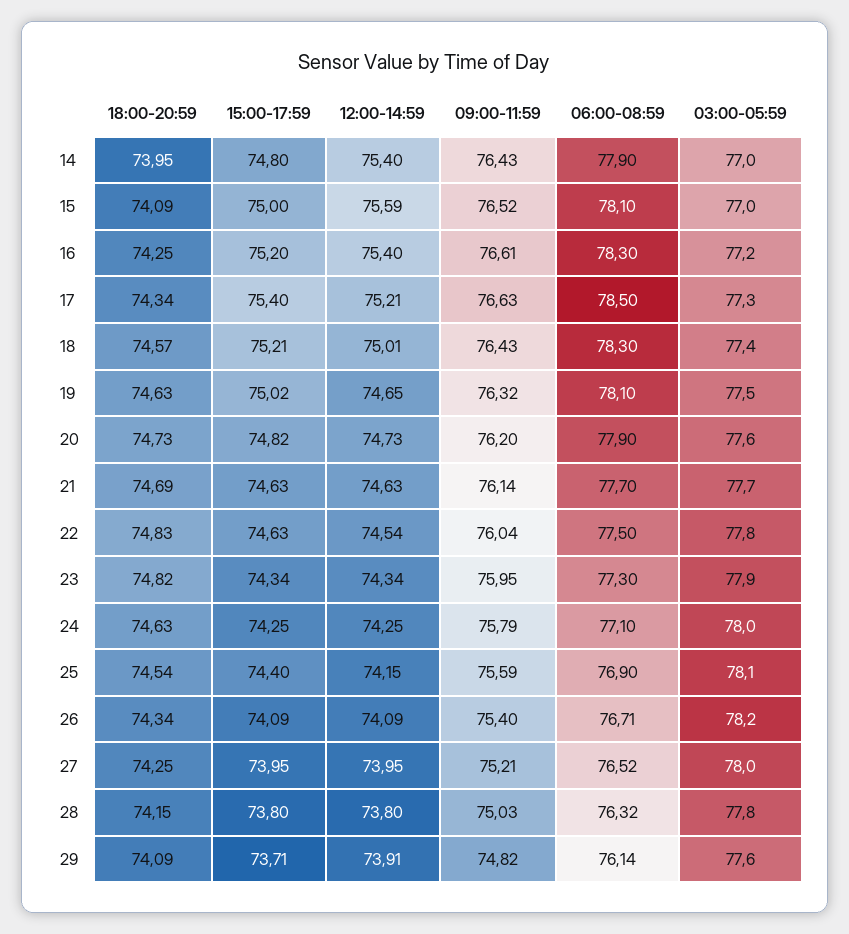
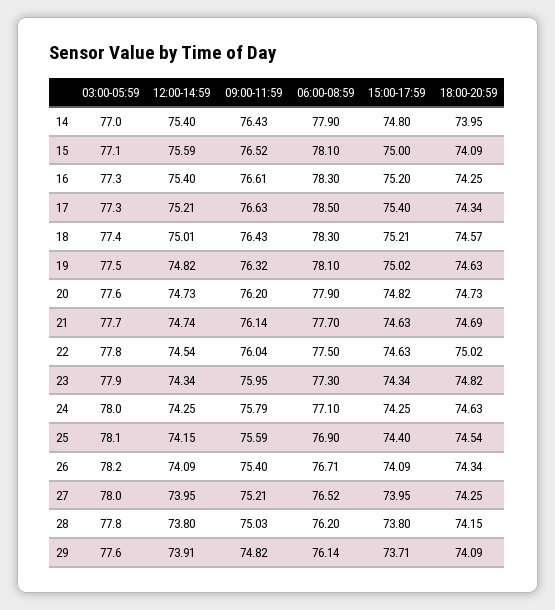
  {
    "18:00-20:59": {
      "14": 73.95,
      "15": 74.09,
      "16": 74.25,
      "17": 74.34,
      "18": 74.57,
      "19": 74.63,
      "20": 74.73,
      "21": 74.69,
-     "22": 74.83,
+     "22": 75.02,
      "23": 74.82,
      "24": 74.63,
      "25": 74.54,
      "26": 74.34,
      "27": 74.25,
      "28": 74.15,
      "29": 74.09
    },
    "15:00-17:59": {
      "14": 74.8,
      "15": 75,
      "16": 75.2,
      "17": 75.4,
      "18": 75.21,
      "19": 75.02,
      "20": 74.82,
      "21": 74.63,
      "22": 74.63,
      "23": 74.34,
      "24": 74.25,
      "25": 74.4,
      "26": 74.09,
      "27": 73.95,
      "28": 73.8,
      "29": 73.71
    },
    "12:00-14:59": {
      "14": 75.4,
      "15": 75.59,
      "16": 75.4,
      "17": 75.21,
      "18": 75.01,
-     "19": 74.65,
+     "19": 74.82,
      "20": 74.73,
-     "21": 74.63,
+     "21": 74.74,
      "22": 74.54,
      "23": 74.34,
      "24": 74.25,
      "25": 74.15,
      "26": 74.09,
      "27": 73.95,
      "28": 73.8,
      "29": 73.91
    },
    "09:00-11:59": {
      "14": 76.43,
      "15": 76.52,
      "16": 76.61,
      "17": 76.63,
      "18": 76.43,
      "19": 76.32,
      "20": 76.2,
      "21": 76.14,
      "22": 76.04,
      "23": 75.95,
      "24": 75.79,
      "25": 75.59,
      "26": 75.4,
      "27": 75.21,
      "28": 75.03,
      "29": 74.82
    },
    "06:00-08:59": {
      "14": 77.9,
      "15": 78.1,
      "16": 78.3,
      "17": 78.5,
      "18": 78.3,
      "19": 78.1,
      "20": 77.9,
      "21": 77.7,
      "22": 77.5,
      "23": 77.3,
      "24": 77.1,
      "25": 76.9,
      "26": 76.71,
      "27": 76.52,
-     "28": 76.32,
+     "28": 76.2,
      "29": 76.14
    },
    "03:00-05:59": {
      "14": 77,
-     "15": 77,
+     "15": 77.1,
-     "16": 77.2,
+     "16": 77.3,
      "17": 77.3,
      "18": 77.4,
      "19": 77.5,
      "20": 77.6,
      "21": 77.7,
      "22": 77.8,
      "23": 77.9,
      "24": 78,
      "25": 78.1,
      "26": 78.2,
      "27": 78,
      "28": 77.8,
      "29": 77.6
    }
  }

